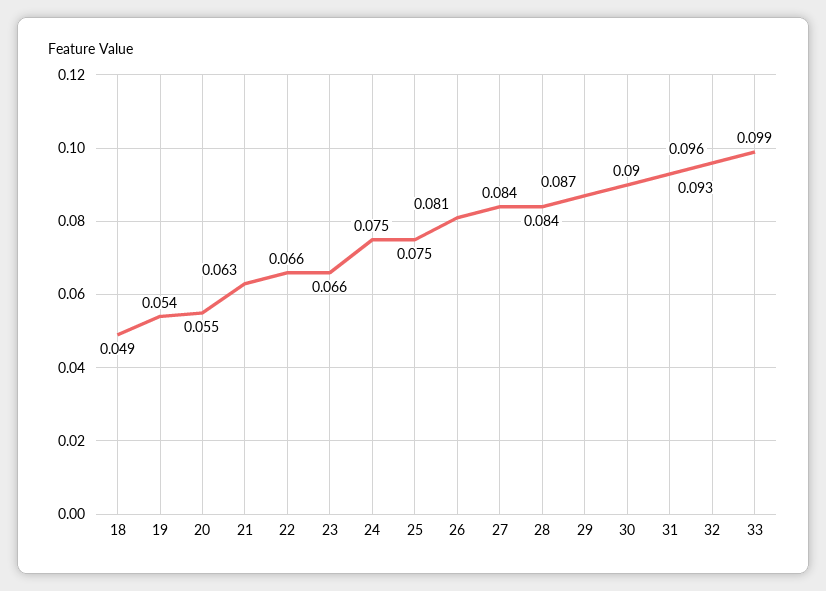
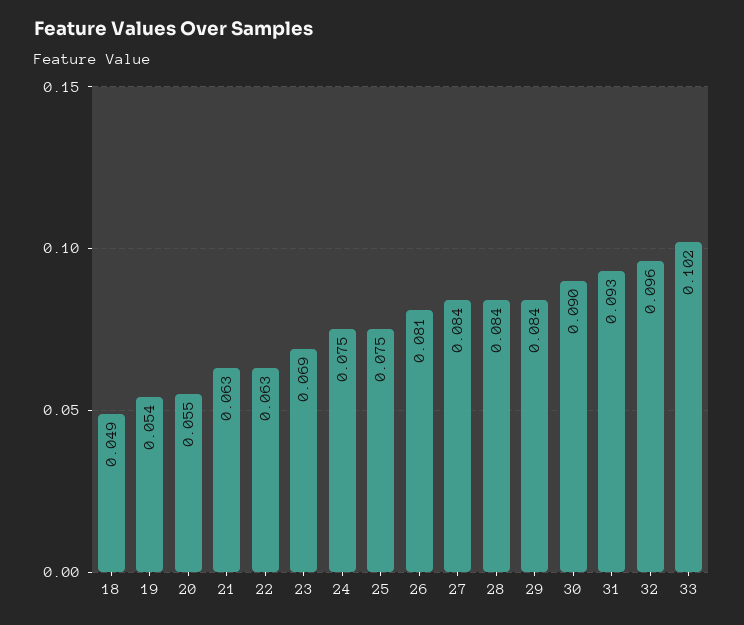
  {
    "18": 0.049,
    "19": 0.054,
    "20": 0.055,
    "21": 0.063,
-   "22": 0.066,
+   "22": 0.063,
-   "23": 0.066,
+   "23": 0.069,
    "24": 0.075,
    "25": 0.075,
    "26": 0.081,
    "27": 0.084,
    "28": 0.084,
-   "29": 0.087,
+   "29": 0.084,
    "30": 0.09,
    "31": 0.093,
    "32": 0.096,
-   "33": 0.099
+   "33": 0.102
  }

